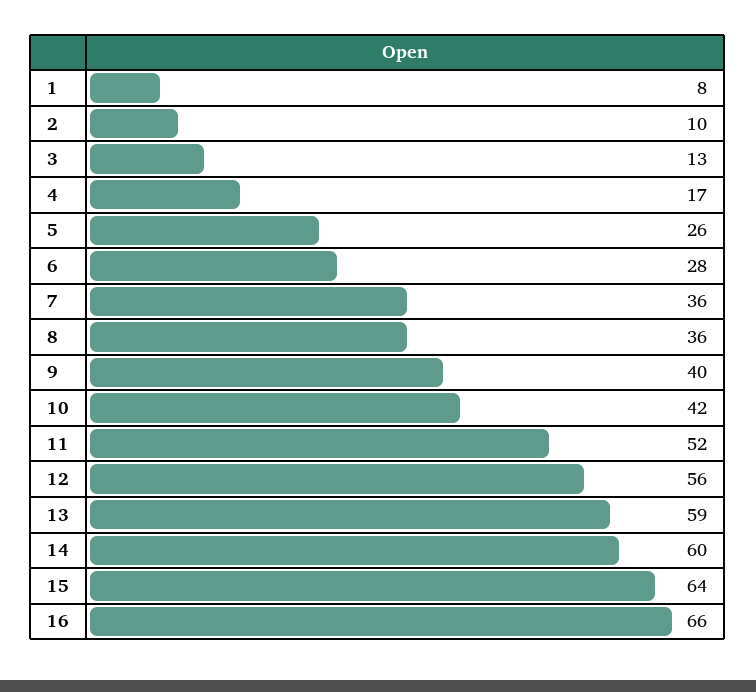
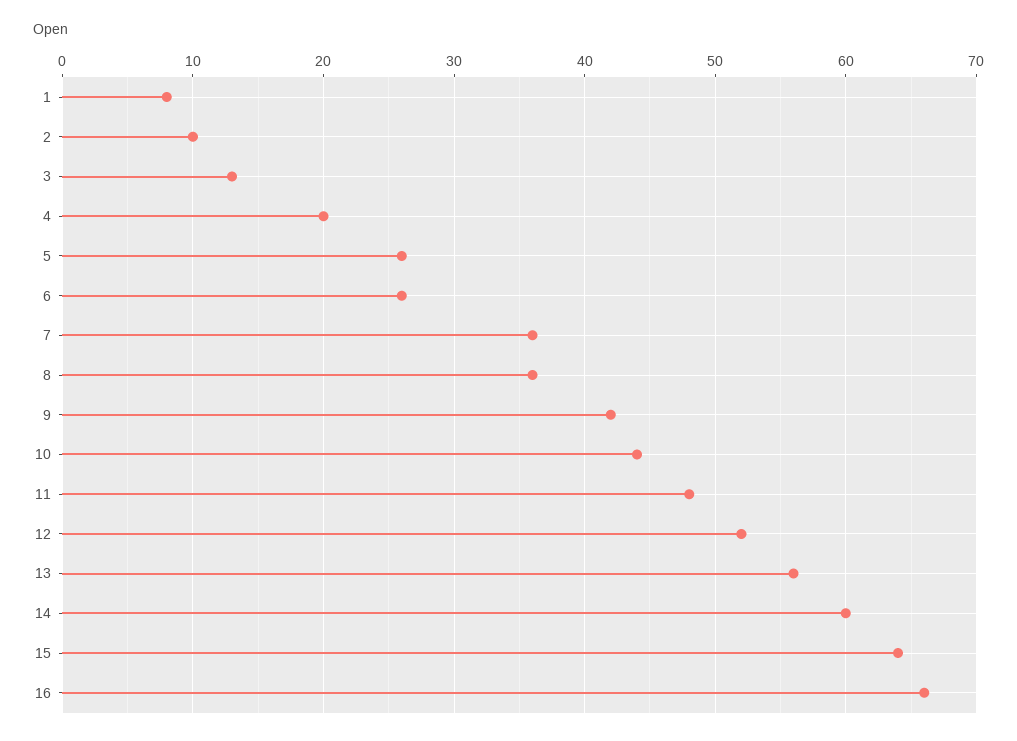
  {
    "1": 8,
    "2": 10,
    "3": 13,
-   "4": 17,
+   "4": 20,
    "5": 26,
-   "6": 28,
+   "6": 26,
    "7": 36,
    "8": 36,
-   "9": 40,
+   "9": 42,
-   "10": 42,
+   "10": 44,
-   "11": 52,
+   "11": 48,
-   "12": 56,
+   "12": 52,
-   "13": 59,
+   "13": 56,
    "14": 60,
    "15": 64,
    "16": 66
  }

